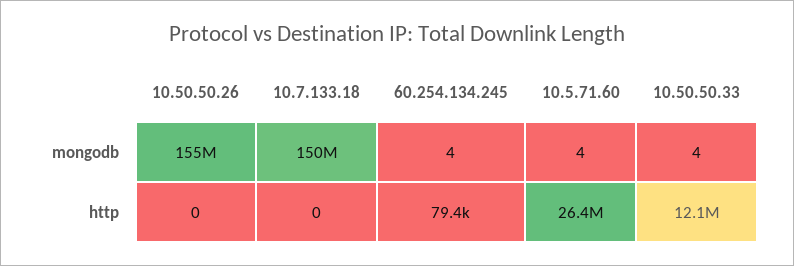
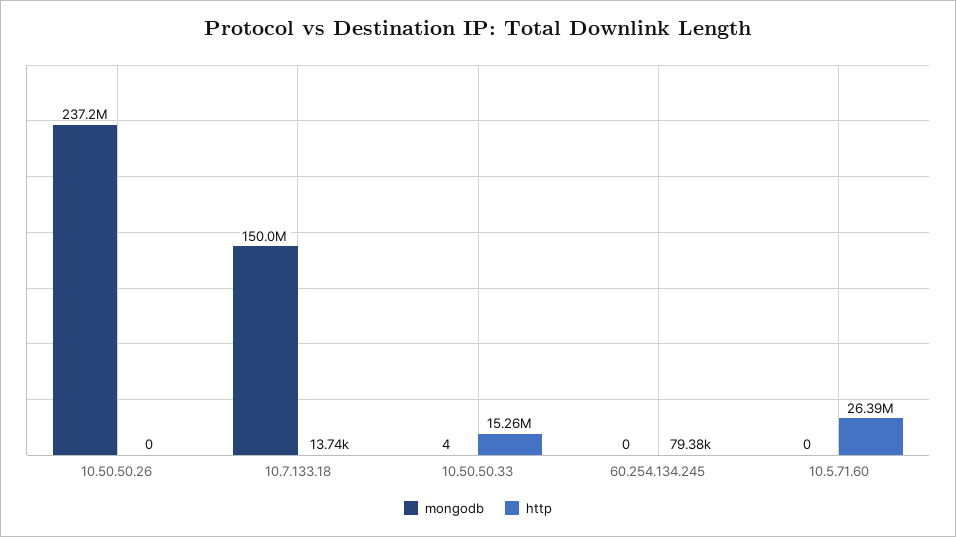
  {
    "mongodb": {
-     "10.50.50.26": 155000000,
+     "10.50.50.26": 237200000,
      "10.7.133.18": 150000000,
-     "60.254.134.245": 4,
+     "60.254.134.245": 0,
-     "10.5.71.60": 4,
+     "10.5.71.60": 0,
      "10.50.50.33": 4
    },
    "http": {
      "10.50.50.26": 0,
-     "10.7.133.18": 0,
+     "10.7.133.18": 13740,
      "60.254.134.245": 79380,
      "10.5.71.60": 26390000,
-     "10.50.50.33": 12100000
+     "10.50.50.33": 15260000
    }
  }

